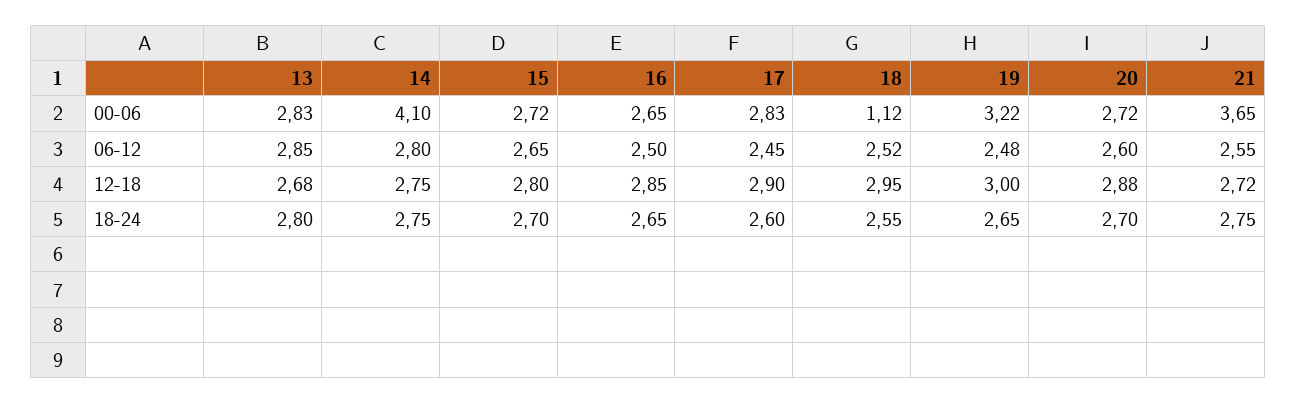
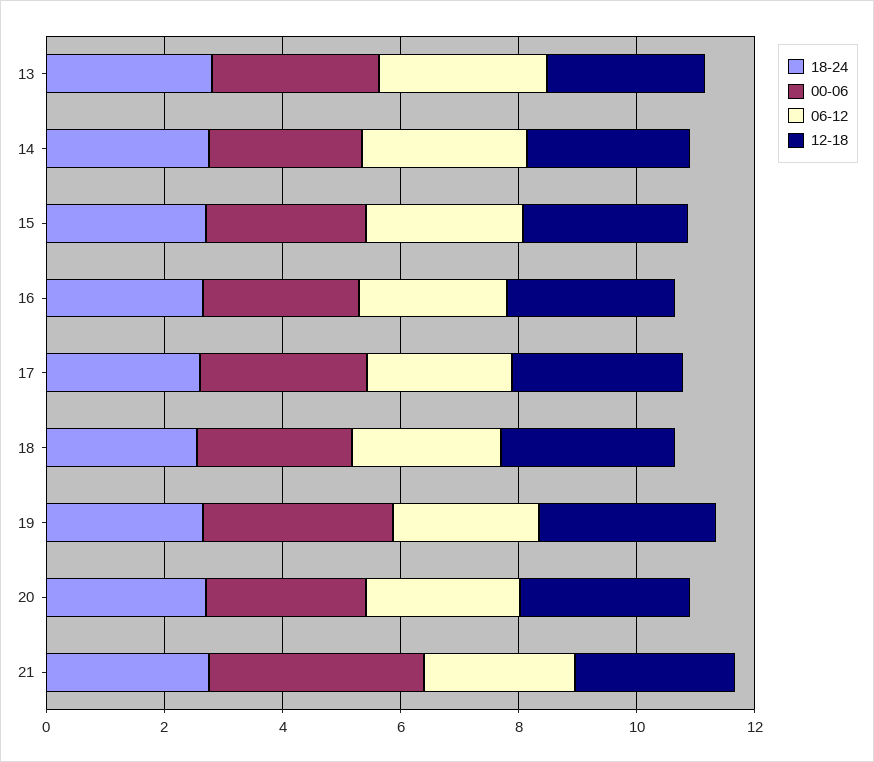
  {
    "00-06": {
      "13": 2.83,
-     "14": 4.1,
+     "14": 2.5,
      "15": 2.72,
      "16": 2.65,
      "17": 2.83,
-     "18": 1.12,
+     "18": 2.5,
      "19": 3.22,
      "20": 2.72,
      "21": 3.65
    },
    "06-12": {
      "13": 2.85,
      "14": 2.8,
      "15": 2.65,
      "16": 2.5,
      "17": 2.45,
      "18": 2.52,
      "19": 2.48,
      "20": 2.6,
      "21": 2.55
    },
    "12-18": {
      "13": 2.68,
      "14": 2.75,
      "15": 2.8,
      "16": 2.85,
      "17": 2.9,
      "18": 2.95,
      "19": 3,
      "20": 2.88,
      "21": 2.72
    },
    "18-24": {
      "13": 2.8,
      "14": 2.75,
      "15": 2.7,
      "16": 2.65,
      "17": 2.6,
      "18": 2.55,
      "19": 2.65,
      "20": 2.7,
      "21": 2.75
    }
  }

